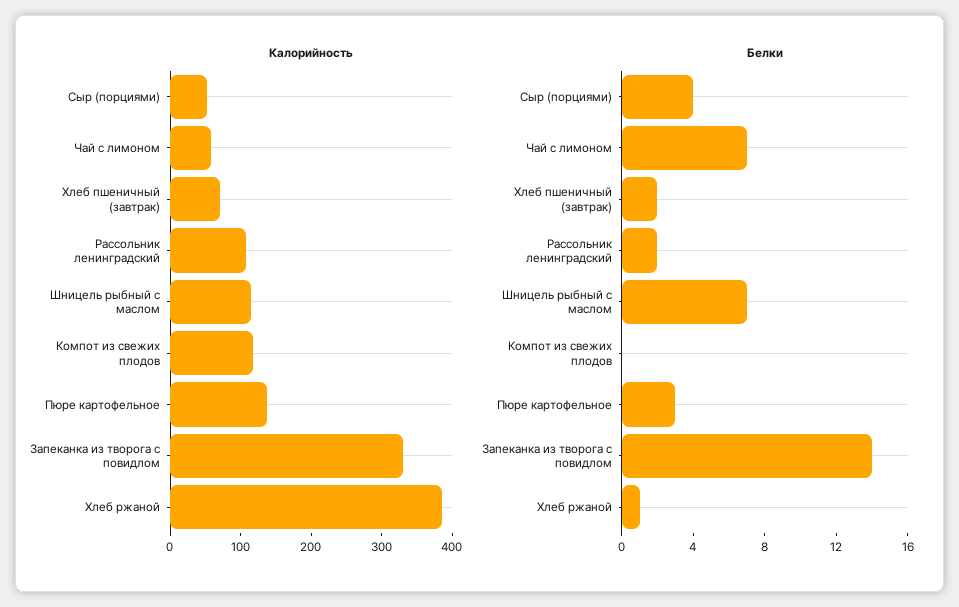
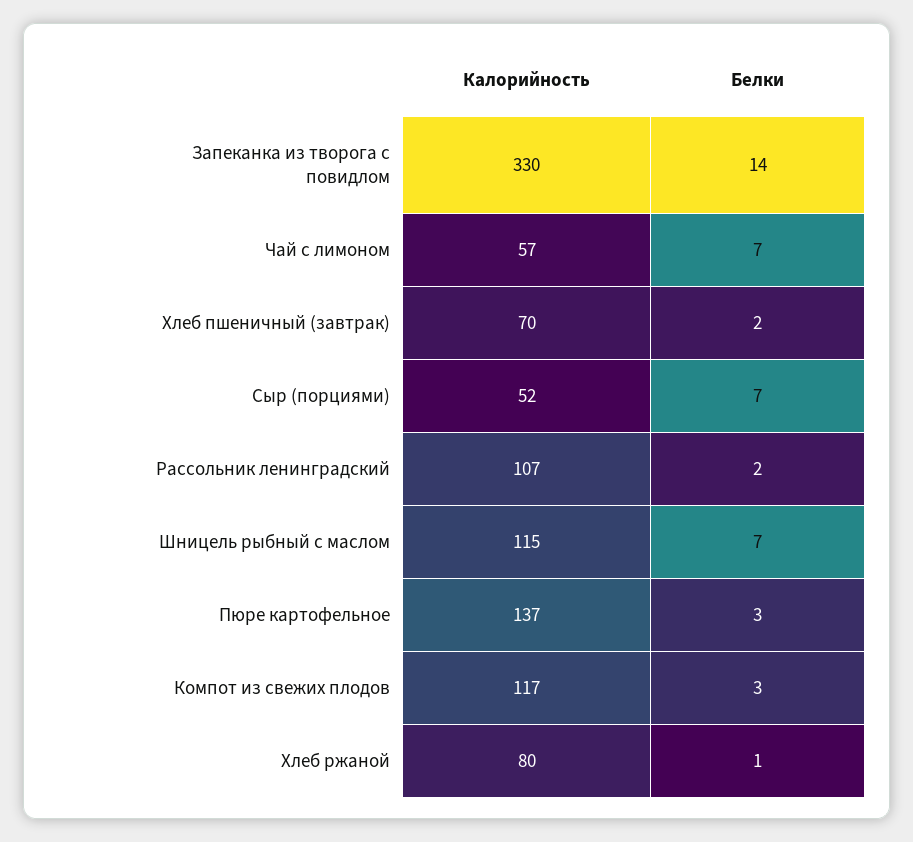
  {
    "Калорийность": {
      "Сыр (порциями)": 52,
      "Чай с лимоном": 57,
      "Хлеб пшеничный (завтрак)": 70,
      "Рассольник ленинградский": 107,
      "Шницель рыбный с маслом": 115,
      "Компот из свежих плодов": 117,
      "Пюре картофельное": 137,
      "Запеканка из творога с повидлом": 330,
-     "Хлеб ржаной": 380
+     "Хлеб ржаной": 80
    },
    "Белки": {
-     "Сыр (порциями)": 4,
+     "Сыр (порциями)": 7,
      "Чай с лимоном": 7,
      "Хлеб пшеничный (завтрак)": 2,
      "Рассольник ленинградский": 2,
      "Шницель рыбный с маслом": 7,
-     "Компот из свежих плодов": 0,
+     "Компот из свежих плодов": 3,
      "Пюре картофельное": 3,
      "Запеканка из творога с повидлом": 14,
      "Хлеб ржаной": 1
    }
  }

